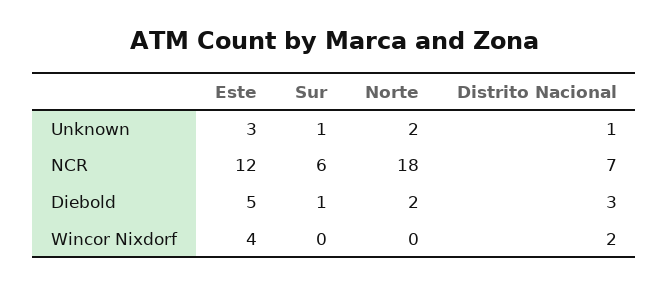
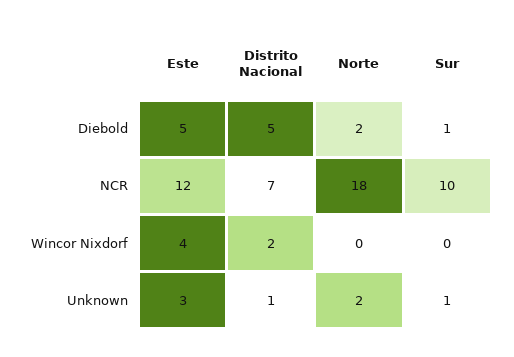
  {
    "Este": {
      "Unknown": 3,
      "NCR": 12,
      "Diebold": 5,
      "Wincor Nixdorf": 4
    },
    "Sur": {
      "Unknown": 1,
-     "NCR": 6,
+     "NCR": 10,
      "Diebold": 1,
      "Wincor Nixdorf": 0
    },
    "Norte": {
      "Unknown": 2,
      "NCR": 18,
      "Diebold": 2,
      "Wincor Nixdorf": 0
    },
    "Distrito Nacional": {
      "Unknown": 1,
      "NCR": 7,
-     "Diebold": 3,
+     "Diebold": 5,
      "Wincor Nixdorf": 2
    }
  }

